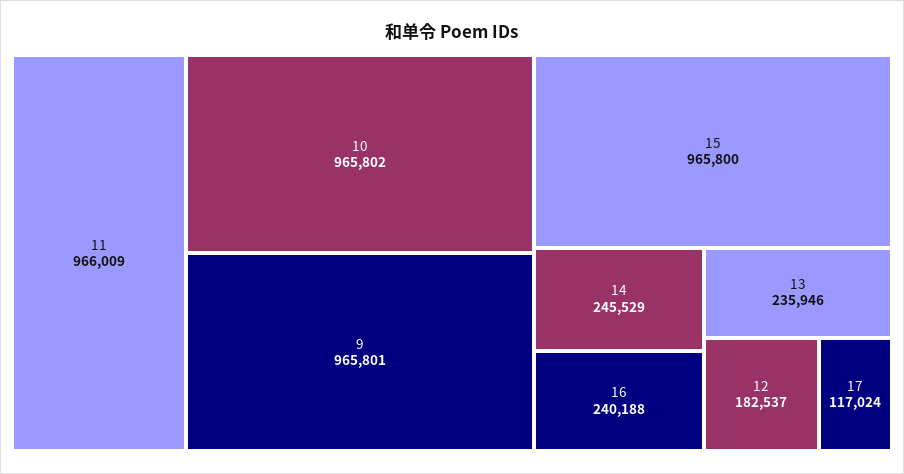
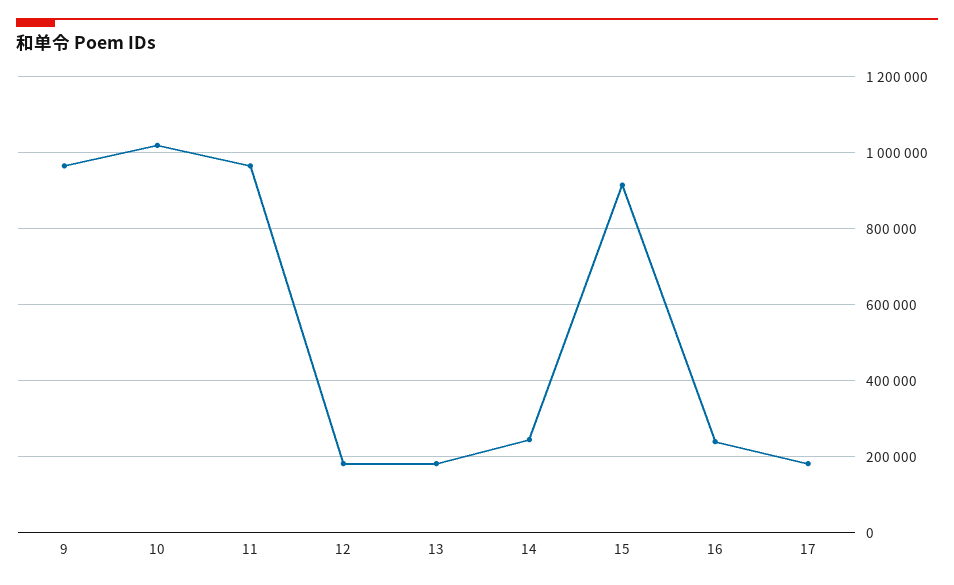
  {
    "11": 966009,
-   "10": 965802,
+   "10": 1020000,
    "9": 965801,
-   "15": 965800,
+   "15": 920000,
    "14": 245529,
    "16": 240188,
-   "13": 235946,
+   "13": 180000,
    "12": 182537,
-   "17": 117024
+   "17": 180000
  }

